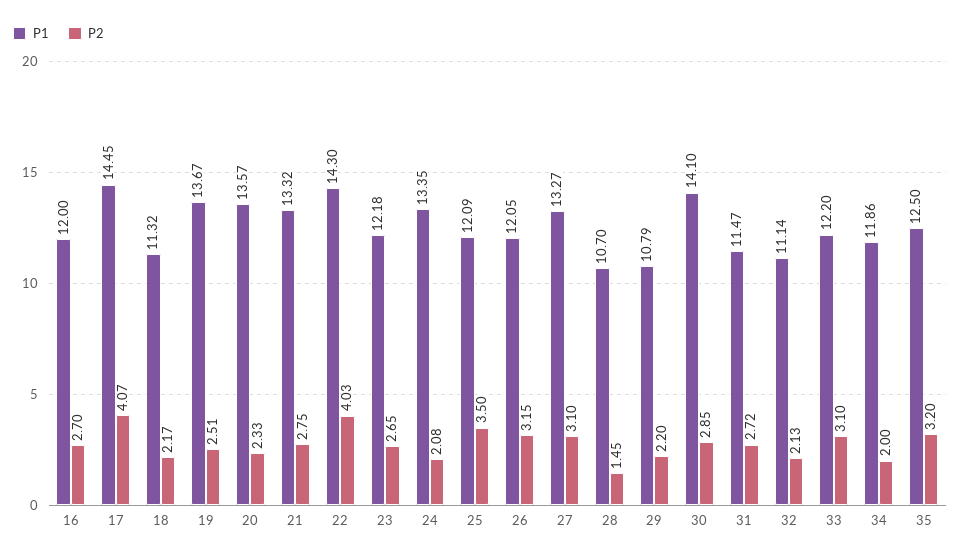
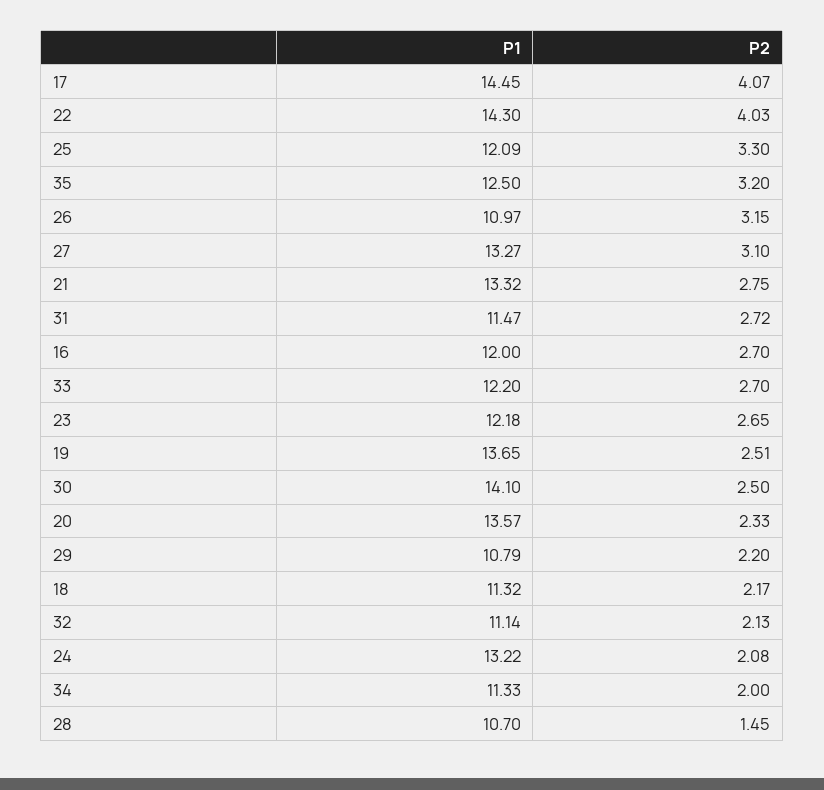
  {
    "P1": {
      "16": 12,
      "17": 14.45,
      "18": 11.32,
-     "19": 13.67,
+     "19": 13.65,
      "20": 13.57,
      "21": 13.32,
      "22": 14.3,
      "23": 12.18,
-     "24": 13.35,
+     "24": 13.22,
      "25": 12.09,
-     "26": 12.05,
+     "26": 10.97,
      "27": 13.27,
      "28": 10.7,
      "29": 10.79,
      "30": 14.1,
      "31": 11.47,
      "32": 11.14,
      "33": 12.2,
-     "34": 11.86,
+     "34": 11.33,
      "35": 12.5
    },
    "P2": {
      "16": 2.7,
      "17": 4.07,
      "18": 2.17,
      "19": 2.51,
      "20": 2.33,
      "21": 2.75,
      "22": 4.03,
      "23": 2.65,
      "24": 2.08,
-     "25": 3.5,
+     "25": 3.3,
      "26": 3.15,
      "27": 3.1,
      "28": 1.45,
      "29": 2.2,
-     "30": 2.85,
+     "30": 2.5,
      "31": 2.72,
      "32": 2.13,
-     "33": 3.1,
+     "33": 2.7,
      "34": 2,
      "35": 3.2
    }
  }

